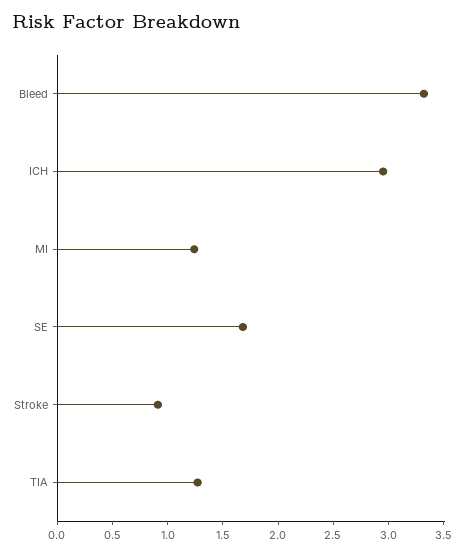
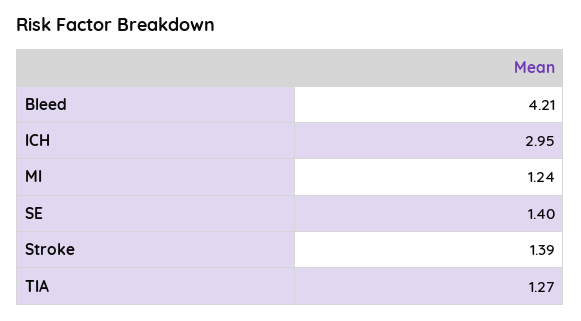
  {
-   "Bleed": 3.3,
+   "Bleed": 4.21,
    "ICH": 2.95,
    "MI": 1.24,
-   "SE": 1.7,
+   "SE": 1.4,
-   "Stroke": 0.9,
+   "Stroke": 1.39,
    "TIA": 1.27
  }

